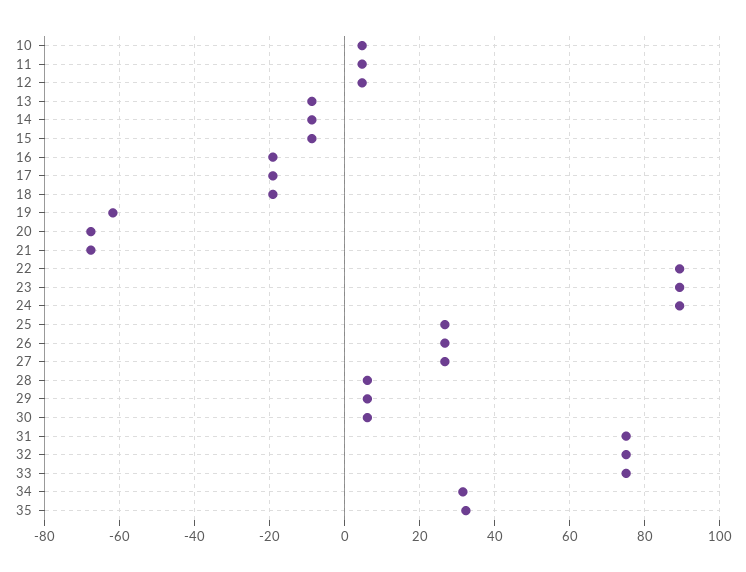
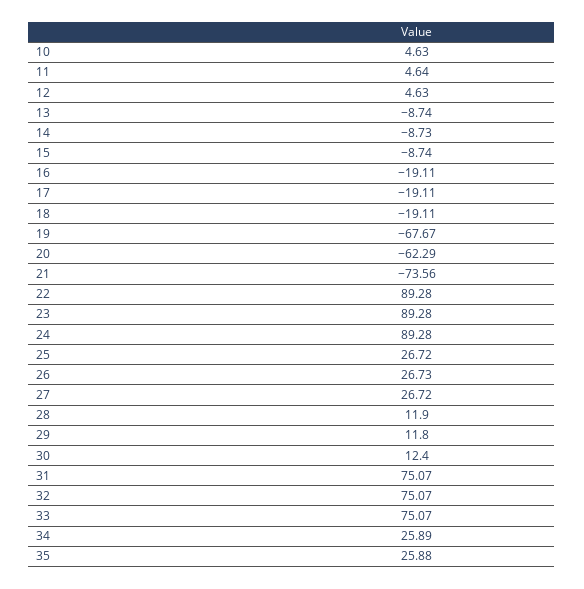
  {
    "10": 4.63,
    "11": 4.64,
    "12": 4.63,
    "13": -8.74,
    "14": -8.73,
    "15": -8.74,
    "16": -19.11,
    "17": -19.11,
    "18": -19.11,
-   "19": -62,
+   "19": -67.67,
-   "20": -68,
+   "20": -62.29,
-   "21": -68,
+   "21": -73.56,
    "22": 89.28,
    "23": 89.28,
    "24": 89.28,
    "25": 26.72,
    "26": 26.73,
    "27": 26.72,
-   "28": 6,
+   "28": 11.9,
-   "29": 6,
+   "29": 11.8,
-   "30": 6,
+   "30": 12.4,
    "31": 75.07,
    "32": 75.07,
    "33": 75.07,
-   "34": 32,
+   "34": 25.89,
-   "35": 32
+   "35": 25.88
  }

